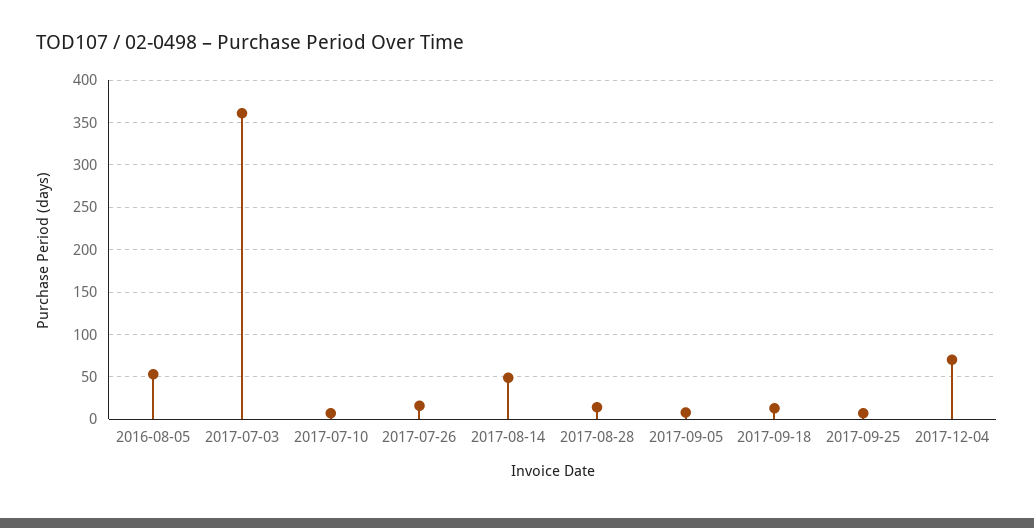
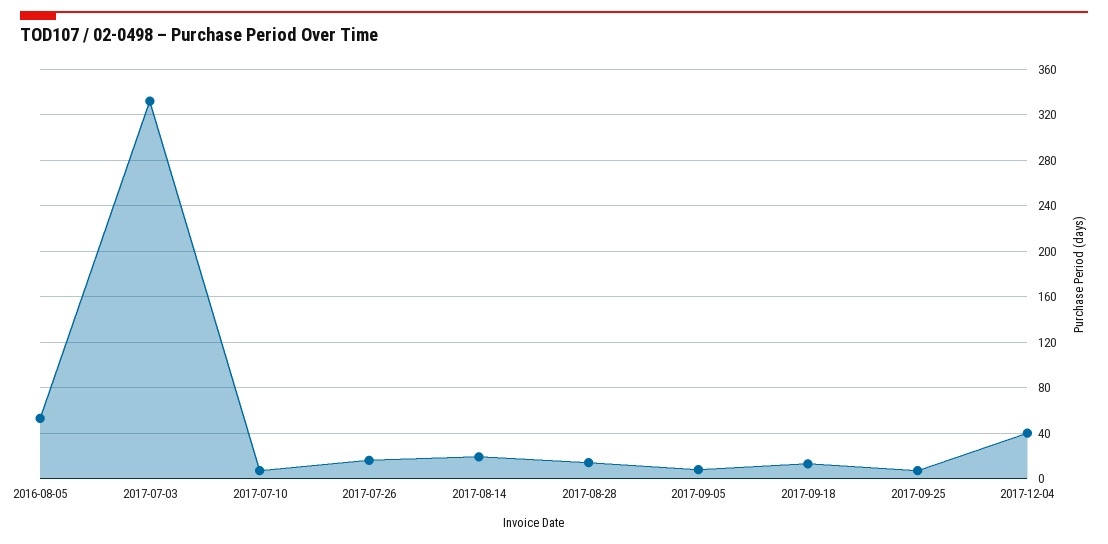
  {
    "2016-08-05": 50,
-   "2017-07-03": 360,
+   "2017-07-03": 330,
    "2017-07-10": 10,
    "2017-07-26": 20,
-   "2017-08-14": 50,
+   "2017-08-14": 20,
    "2017-08-28": 10,
    "2017-09-05": 10,
    "2017-09-18": 10,
    "2017-09-25": 10,
-   "2017-12-04": 70
+   "2017-12-04": 40
  }

